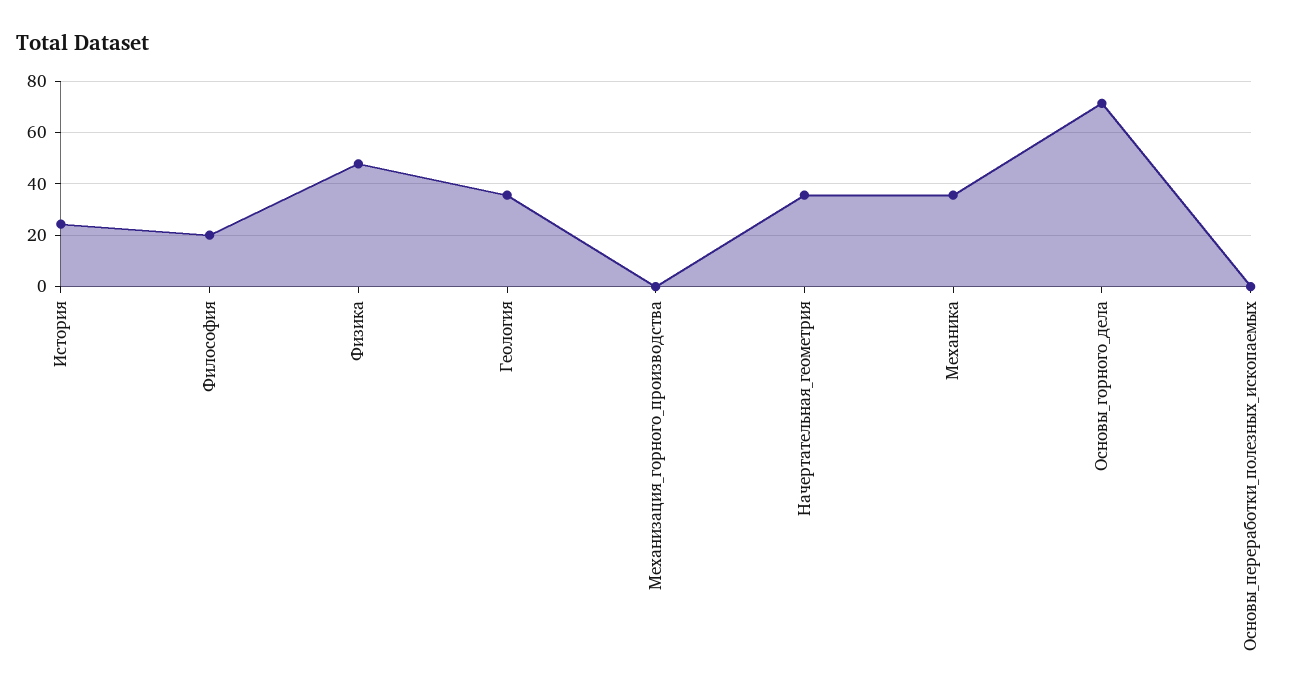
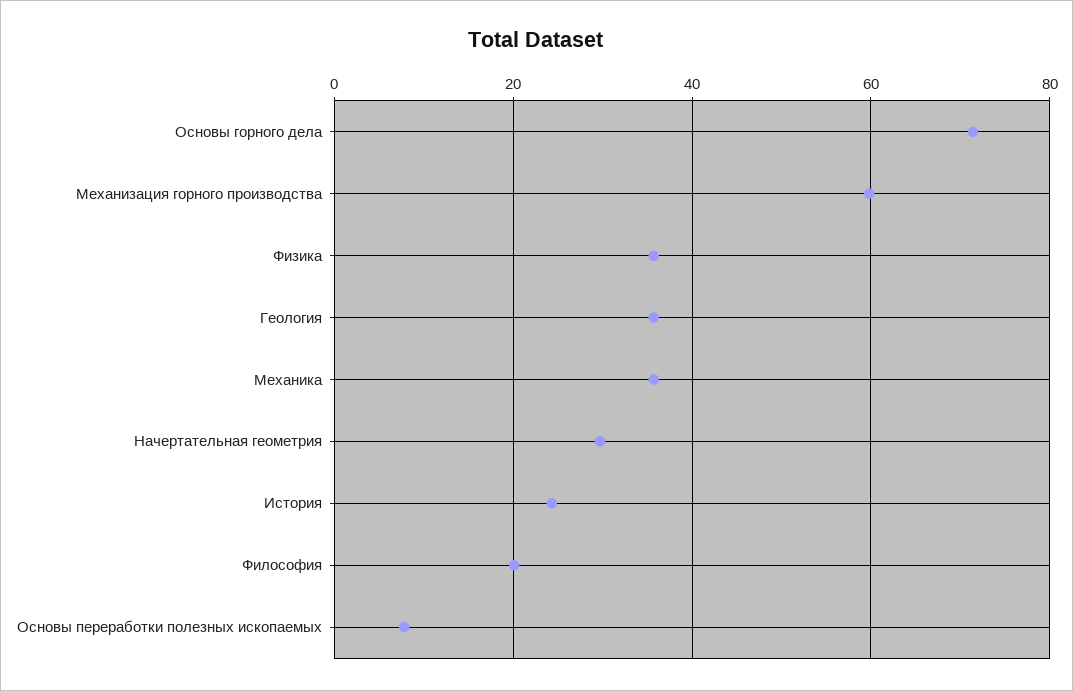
  {
    "История": 24,
    "Философия": 20,
-   "Физика": 47.5,
+   "Физика": 36,
    "Геология": 36,
-   "Механизация_горного_производства": 0,
+   "Механизация_горного_производства": 60,
-   "Начертательная_геометрия": 35,
+   "Начертательная_геометрия": 30,
    "Механика": 36,
    "Основы_горного_дела": 72,
-   "Основы_переработки_полезных_ископаемых": 0
+   "Основы_переработки_полезных_ископаемых": 8
  }

